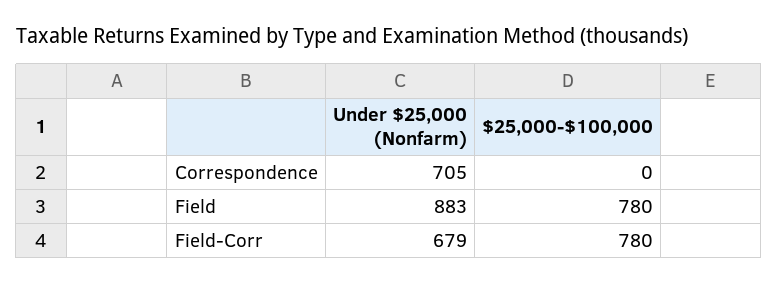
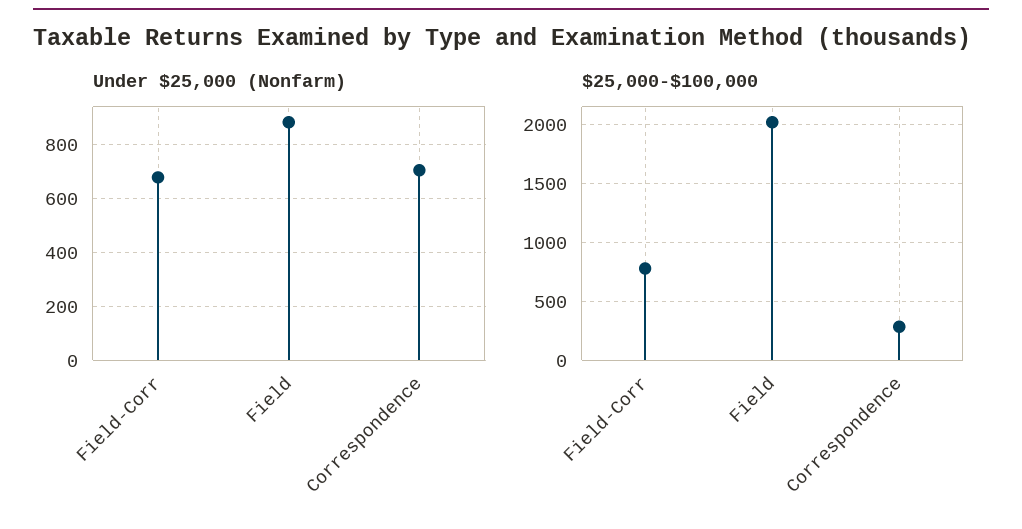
  {
    "Under $25,000 (Nonfarm)": {
      "Correspondence": 705,
      "Field": 883,
      "Field-Corr": 679
    },
    "$25,000-$100,000": {
-     "Correspondence": 0,
+     "Correspondence": 300,
-     "Field": 780,
+     "Field": 2000,
      "Field-Corr": 780
    }
  }

